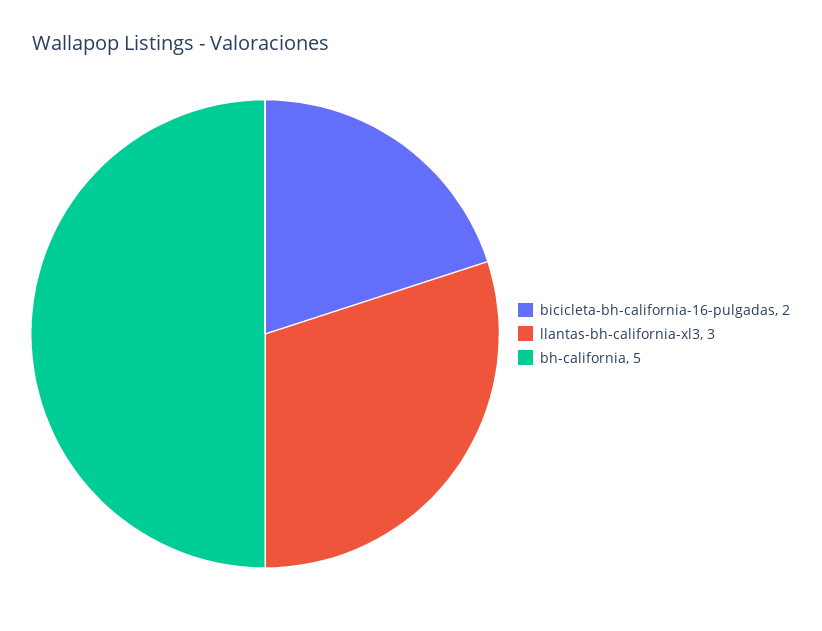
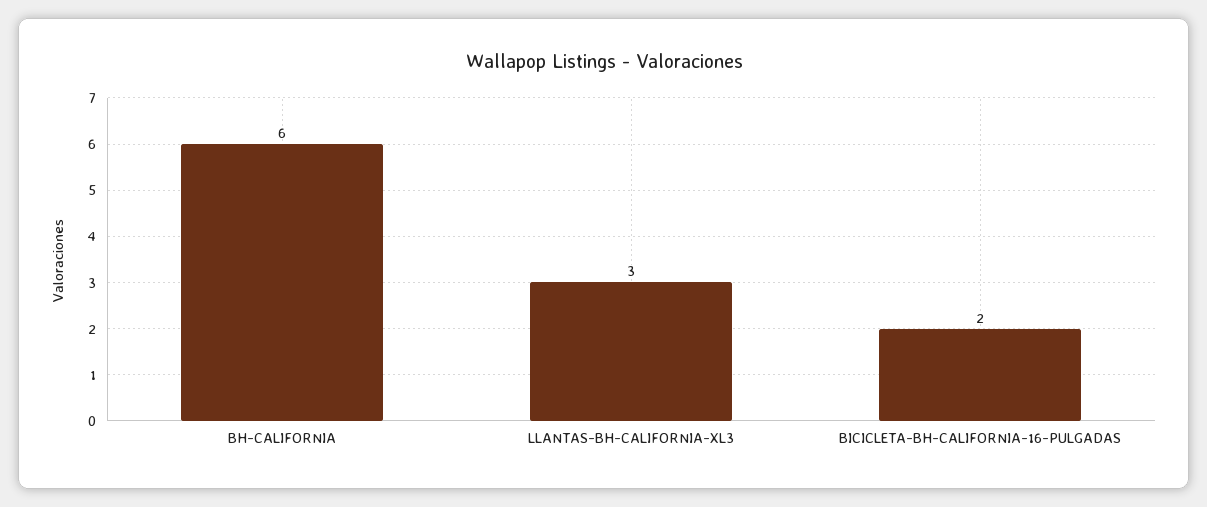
  {
    "bicicleta-bh-california-16-pulgadas": 2,
    "llantas-bh-california-xl3": 3,
-   "bh-california": 5
+   "bh-california": 6
  }

